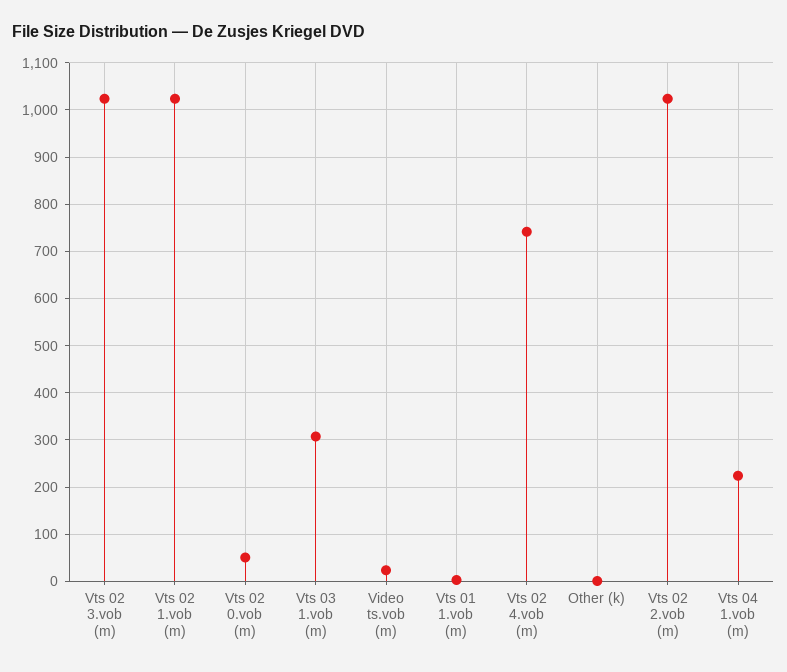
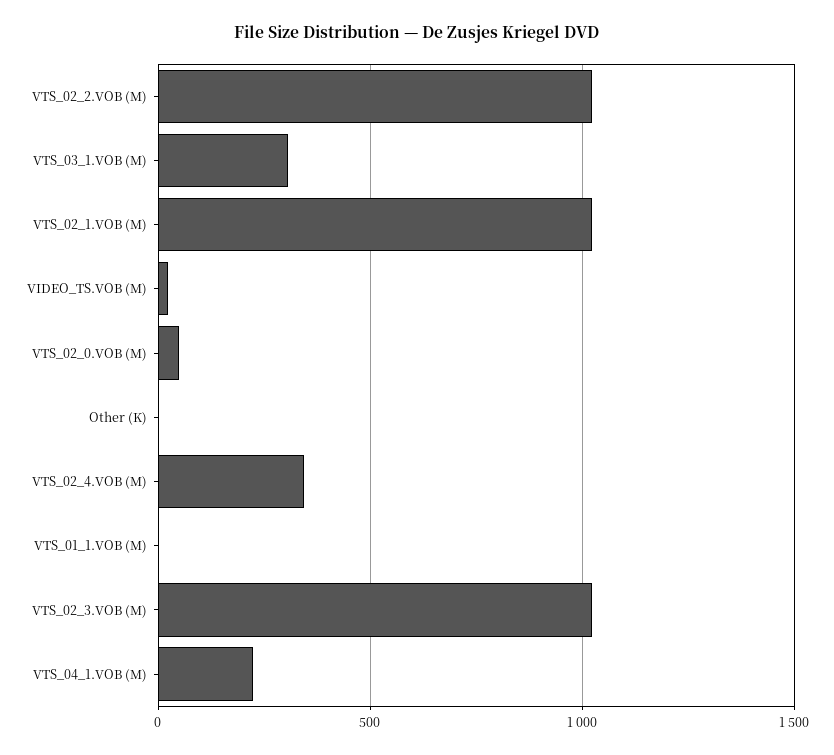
  {
    "Vts 02 3.vob (m)": 1020,
    "Vts 02 1.vob (m)": 1020,
    "Vts 02 0.vob (m)": 60,
    "Vts 03 1.vob (m)": 300,
    "Video ts.vob (m)": 20,
    "Vts 01 1.vob (m)": 0,
-   "Vts 02 4.vob (m)": 740,
+   "Vts 02 4.vob (m)": 350,
    "Other (k)": 0,
    "Vts 02 2.vob (m)": 1020,
    "Vts 04 1.vob (m)": 220
  }

